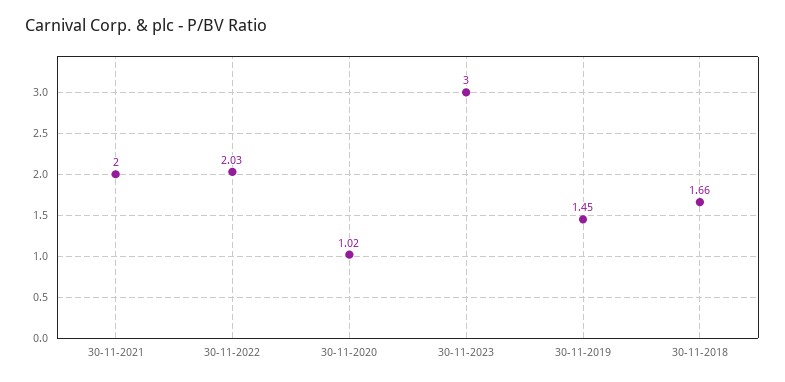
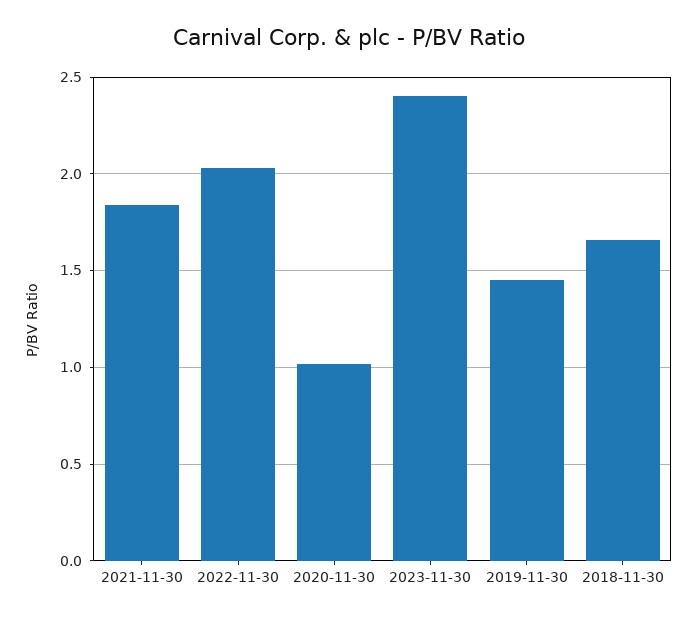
  {
-   "30-11-2021": 2,
+   "30-11-2021": 1.85,
    "30-11-2022": 2.03,
    "30-11-2020": 1.02,
-   "30-11-2023": 3,
+   "30-11-2023": 2.4,
    "30-11-2019": 1.45,
    "30-11-2018": 1.66
  }

